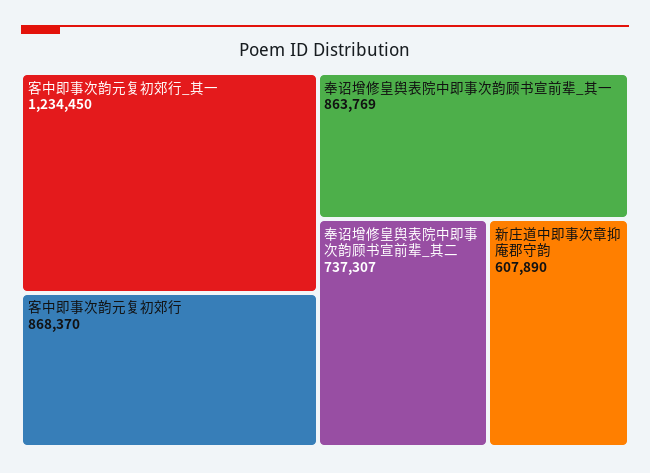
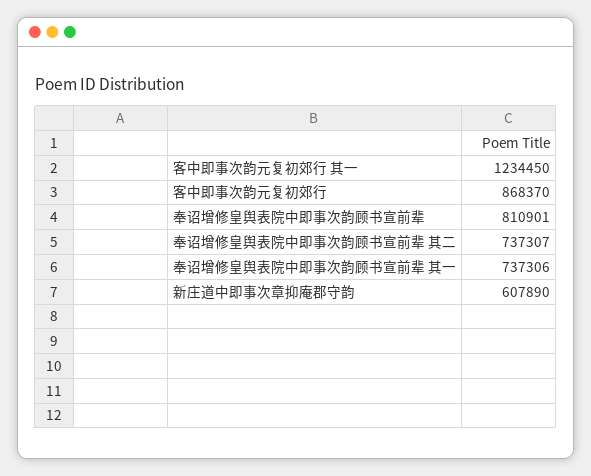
  {
    "客中即事次韵元复初郊行_其一": 1234450,
    "客中即事次韵元复初郊行": 868370,
-   "奉诏增修皇舆表院中即事次韵顾书宣前辈_其一": 863769,
+   "奉诏增修皇舆表院中即事次韵顾书宣前辈_其一": 737306,
    "奉诏增修皇舆表院中即事次韵顾书宣前辈_其二": 737307,
-   "新庄道中即事次章抑庵郡守韵": 607890
+   "新庄道中即事次章抑庵郡守韵": 607890,
+   "奉诏增修皇舆表院中即事次韵顾书宣前辈": 810901
  }

